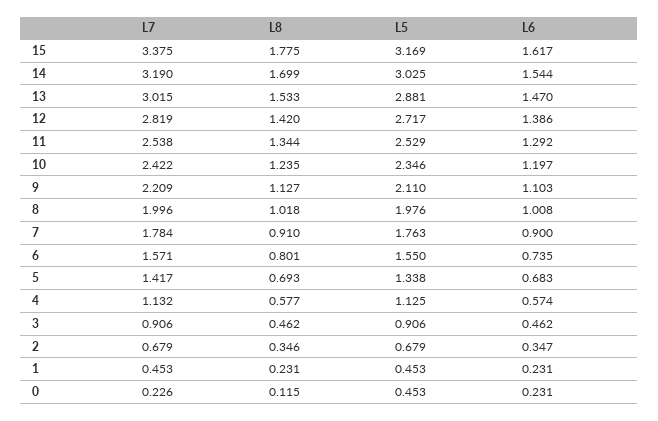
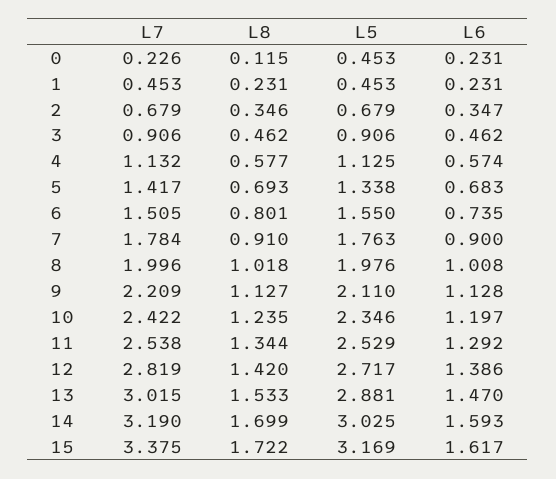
  {
    "L7": {
      "15": 3.375,
      "14": 3.19,
      "13": 3.015,
      "12": 2.819,
      "11": 2.538,
      "10": 2.422,
      "9": 2.209,
      "8": 1.996,
      "7": 1.784,
-     "6": 1.571,
+     "6": 1.505,
      "5": 1.417,
      "4": 1.132,
      "3": 0.906,
      "2": 0.679,
      "1": 0.453,
      "0": 0.226
    },
    "L8": {
-     "15": 1.775,
+     "15": 1.722,
      "14": 1.699,
      "13": 1.533,
      "12": 1.42,
      "11": 1.344,
      "10": 1.235,
      "9": 1.127,
      "8": 1.018,
      "7": 0.91,
      "6": 0.801,
      "5": 0.693,
      "4": 0.577,
      "3": 0.462,
      "2": 0.346,
      "1": 0.231,
      "0": 0.115
    },
    "L5": {
      "15": 3.169,
      "14": 3.025,
      "13": 2.881,
      "12": 2.717,
      "11": 2.529,
      "10": 2.346,
      "9": 2.11,
      "8": 1.976,
      "7": 1.763,
      "6": 1.55,
      "5": 1.338,
      "4": 1.125,
      "3": 0.906,
      "2": 0.679,
      "1": 0.453,
      "0": 0.453
    },
    "L6": {
      "15": 1.617,
-     "14": 1.544,
+     "14": 1.593,
      "13": 1.47,
      "12": 1.386,
      "11": 1.292,
      "10": 1.197,
-     "9": 1.103,
+     "9": 1.128,
      "8": 1.008,
      "7": 0.9,
      "6": 0.735,
      "5": 0.683,
      "4": 0.574,
      "3": 0.462,
      "2": 0.347,
      "1": 0.231,
      "0": 0.231
    }
  }

